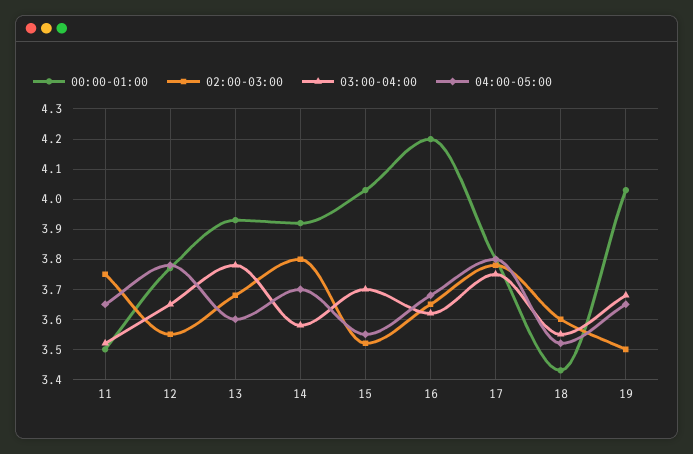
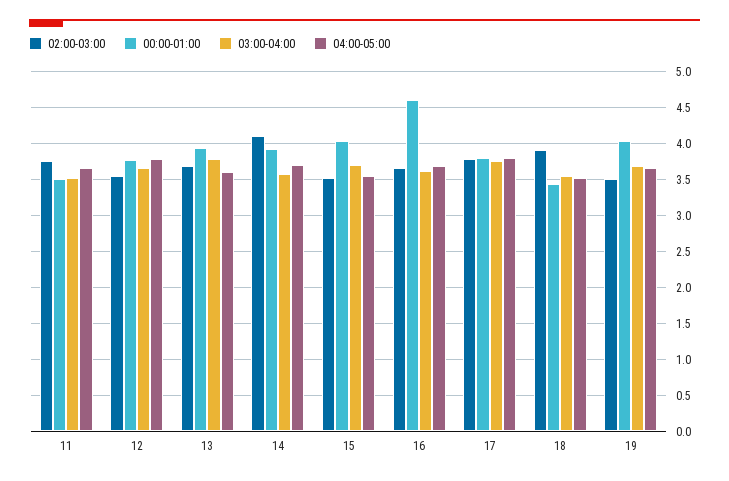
  {
    "00:00-01:00": {
      "11": 3.5,
      "12": 3.75,
      "13": 3.95,
      "14": 3.9,
      "15": 4.05,
-     "16": 4.2,
+     "16": 4.6,
      "17": 3.8,
      "18": 3.45,
      "19": 4.05
    },
    "02:00-03:00": {
      "11": 3.75,
      "12": 3.55,
      "13": 3.7,
-     "14": 3.8,
+     "14": 4.1,
      "15": 3.5,
      "16": 3.65,
      "17": 3.8,
-     "18": 3.6,
+     "18": 3.9,
      "19": 3.5
    },
    "03:00-04:00": {
      "11": 3.5,
      "12": 3.65,
      "13": 3.8,
      "14": 3.6,
      "15": 3.7,
      "16": 3.6,
      "17": 3.75,
      "18": 3.55,
      "19": 3.7
    },
    "04:00-05:00": {
      "11": 3.65,
      "12": 3.8,
      "13": 3.6,
      "14": 3.7,
      "15": 3.55,
      "16": 3.7,
      "17": 3.8,
      "18": 3.5,
      "19": 3.65
    }
  }

